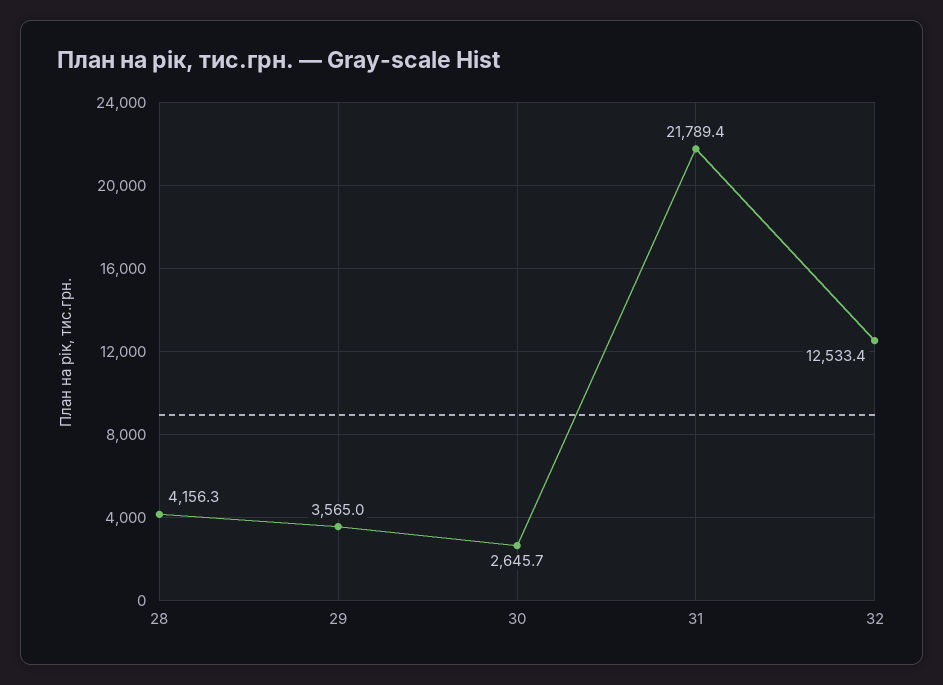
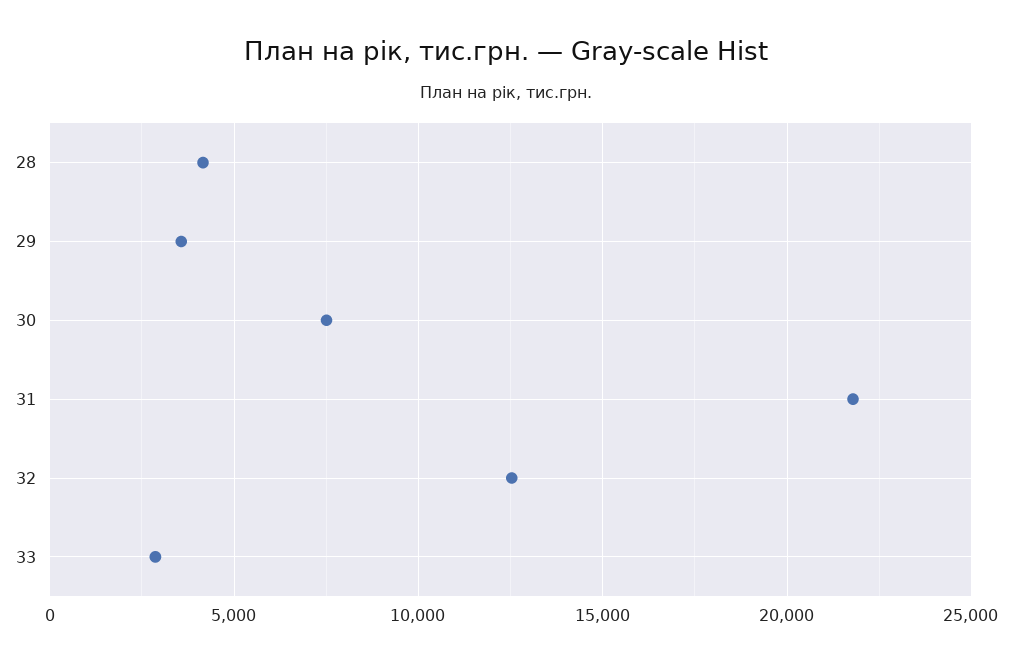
  {
    "28": 4156.3,
    "29": 3565,
-   "30": 2645.7,
+   "30": 7500,
    "31": 21789.4,
-   "32": 12533.4
+   "32": 12533.4,
+   "33": 3000
  }

